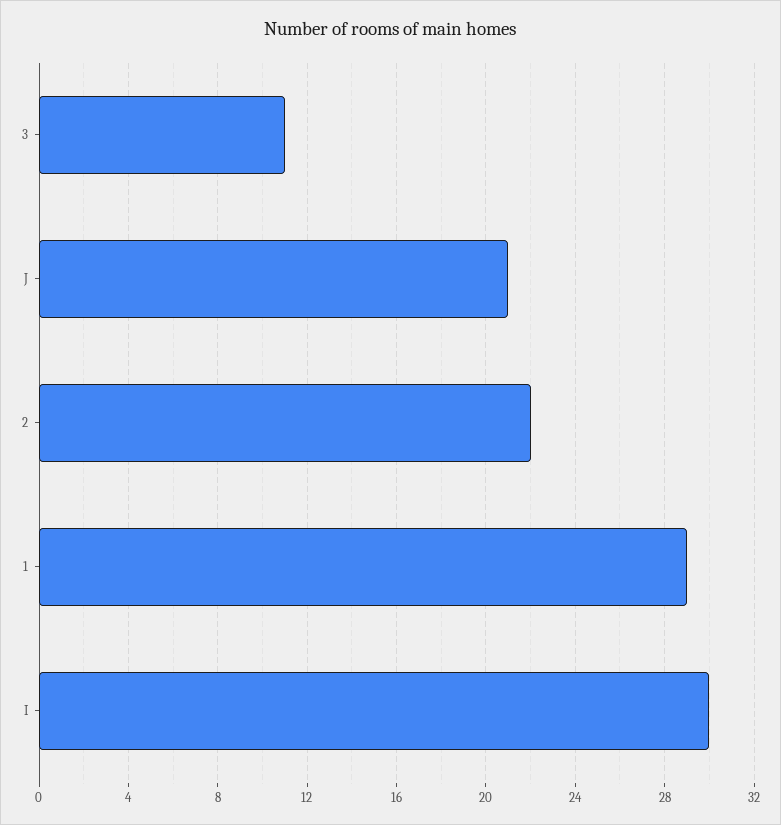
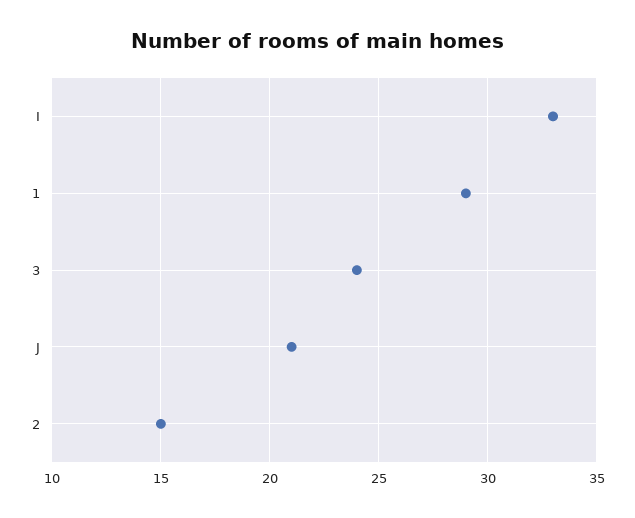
  {
-   "3": 11,
+   "3": 24,
    "J": 21,
-   "2": 22,
+   "2": 15,
    "1": 29,
-   "I": 30
+   "I": 33
  }

